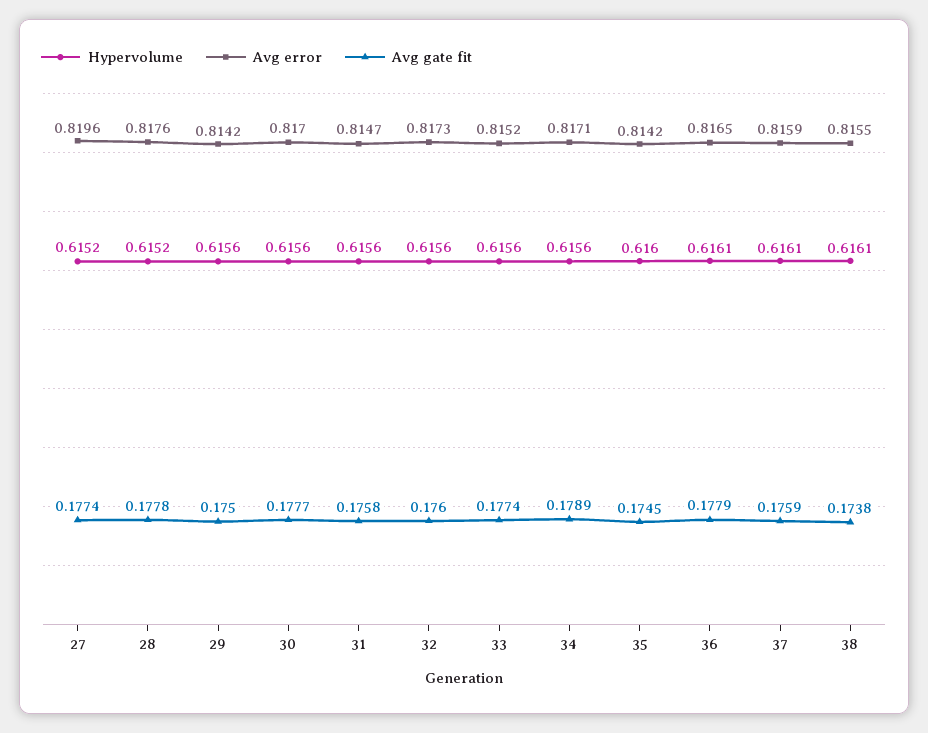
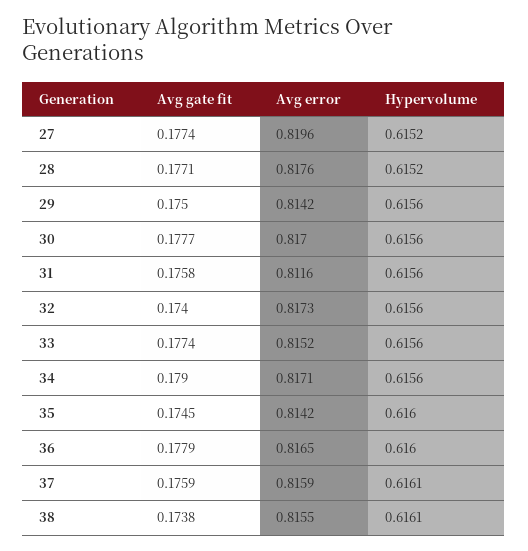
  {
    "Hypervolume": {
      "27": 0.6152,
      "28": 0.6152,
      "29": 0.6156,
      "30": 0.6156,
      "31": 0.6156,
      "32": 0.6156,
      "33": 0.6156,
      "34": 0.6156,
      "35": 0.616,
-     "36": 0.6161,
+     "36": 0.616,
      "37": 0.6161,
      "38": 0.6161
    },
    "Avg error": {
      "27": 0.8196,
      "28": 0.8176,
      "29": 0.8142,
      "30": 0.817,
-     "31": 0.8147,
+     "31": 0.8116,
      "32": 0.8173,
      "33": 0.8152,
      "34": 0.8171,
      "35": 0.8142,
      "36": 0.8165,
      "37": 0.8159,
      "38": 0.8155
    },
    "Avg gate fit": {
      "27": 0.1774,
-     "28": 0.1778,
+     "28": 0.1771,
      "29": 0.175,
      "30": 0.1777,
      "31": 0.1758,
-     "32": 0.176,
+     "32": 0.174,
      "33": 0.1774,
-     "34": 0.1789,
+     "34": 0.179,
      "35": 0.1745,
      "36": 0.1779,
      "37": 0.1759,
      "38": 0.1738
    }
  }

